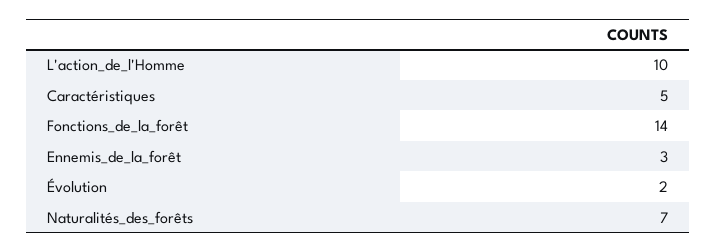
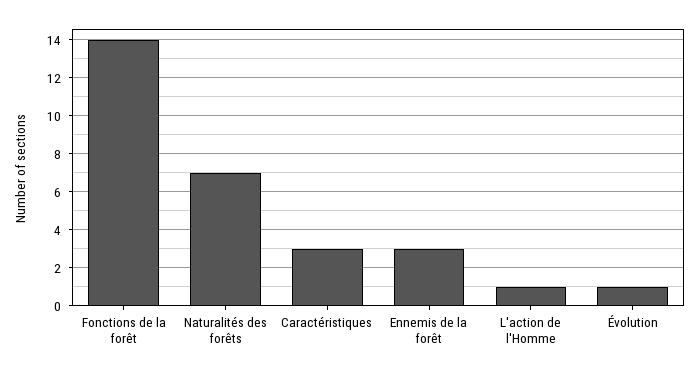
  {
-   "L'action_de_l'Homme": 10,
+   "L'action_de_l'Homme": 1,
-   "Caractéristiques": 5,
+   "Caractéristiques": 3,
    "Fonctions_de_la_forêt": 14,
    "Ennemis_de_la_forêt": 3,
-   "Évolution": 2,
+   "Évolution": 1,
    "Naturalités_des_forêts": 7
  }

